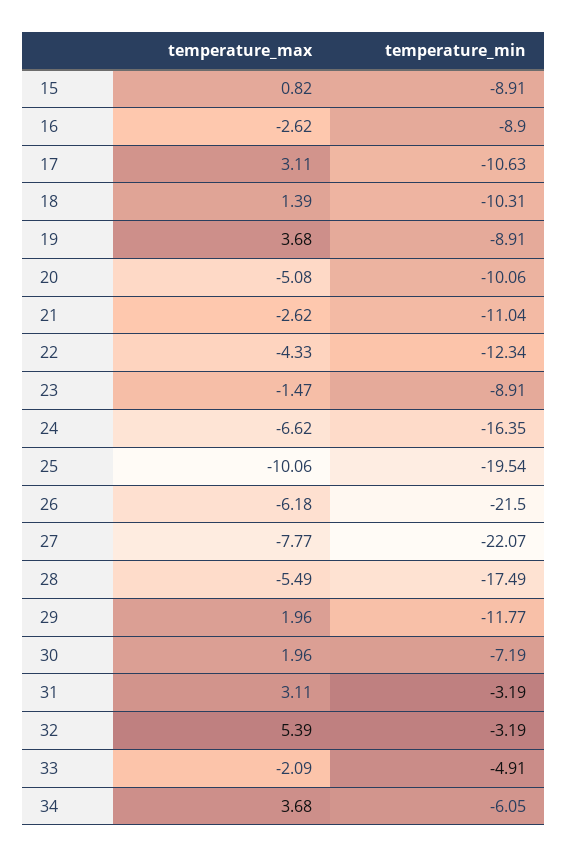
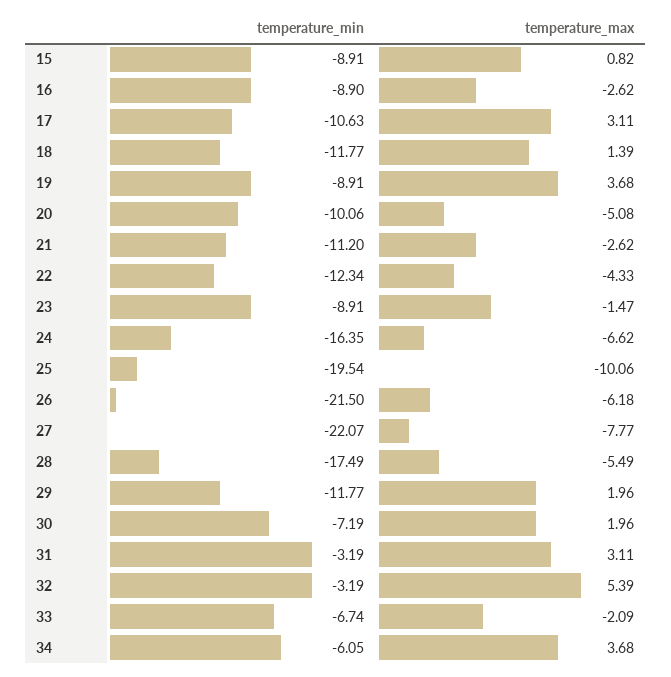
  {
    "temperature_max": {
      "15": 0.82,
      "16": -2.62,
      "17": 3.11,
      "18": 1.39,
      "19": 3.68,
      "20": -5.08,
      "21": -2.62,
      "22": -4.33,
      "23": -1.47,
      "24": -6.62,
      "25": -10.06,
      "26": -6.18,
      "27": -7.77,
      "28": -5.49,
      "29": 1.96,
      "30": 1.96,
      "31": 3.11,
      "32": 5.39,
      "33": -2.09,
      "34": 3.68
    },
    "temperature_min": {
      "15": -8.91,
      "16": -8.9,
      "17": -10.63,
-     "18": -10.31,
+     "18": -11.77,
      "19": -8.91,
      "20": -10.06,
-     "21": -11.04,
+     "21": -11.2,
      "22": -12.34,
      "23": -8.91,
      "24": -16.35,
      "25": -19.54,
      "26": -21.5,
      "27": -22.07,
      "28": -17.49,
      "29": -11.77,
      "30": -7.19,
      "31": -3.19,
      "32": -3.19,
-     "33": -4.91,
+     "33": -6.74,
      "34": -6.05
    }
  }

